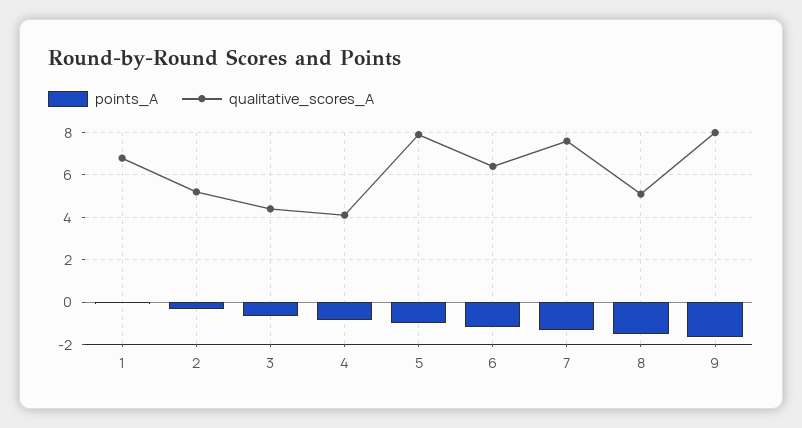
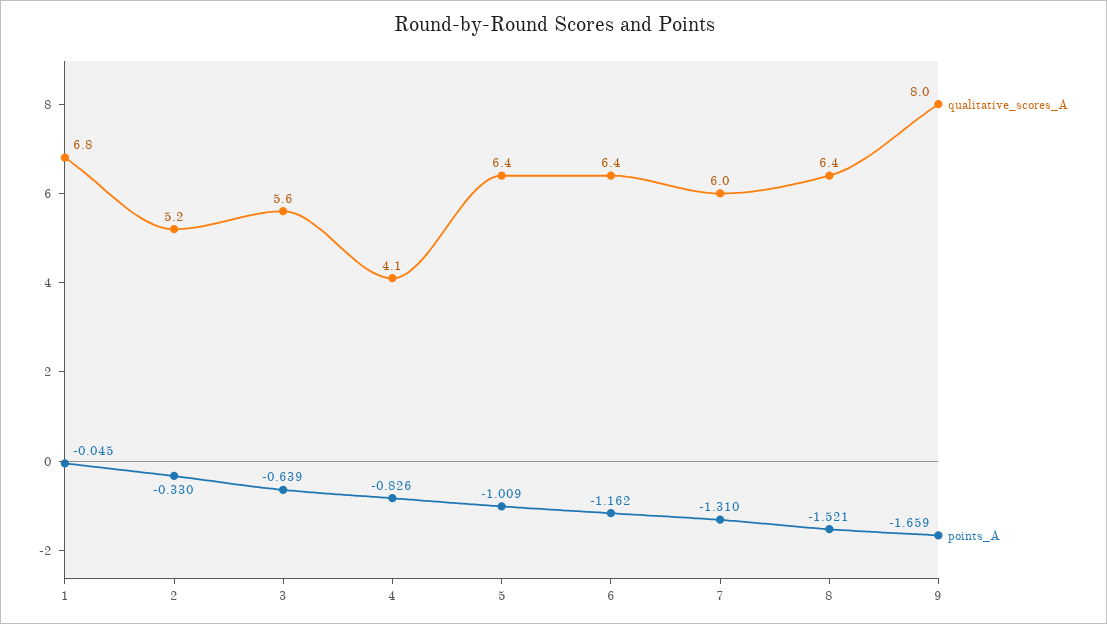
  {
    "points_A": {
      "1": -0.045,
      "2": -0.33,
      "3": -0.639,
      "4": -0.826,
      "5": -1.009,
      "6": -1.162,
      "7": -1.31,
      "8": -1.521,
      "9": -1.659
    },
    "qualitative_scores_A": {
      "1": 6.8,
      "2": 5.2,
-     "3": 4.5,
+     "3": 5.6,
      "4": 4.1,
-     "5": 8,
+     "5": 6.4,
      "6": 6.4,
-     "7": 7.5,
+     "7": 6,
-     "8": 5,
+     "8": 6.4,
      "9": 8
    }
  }

